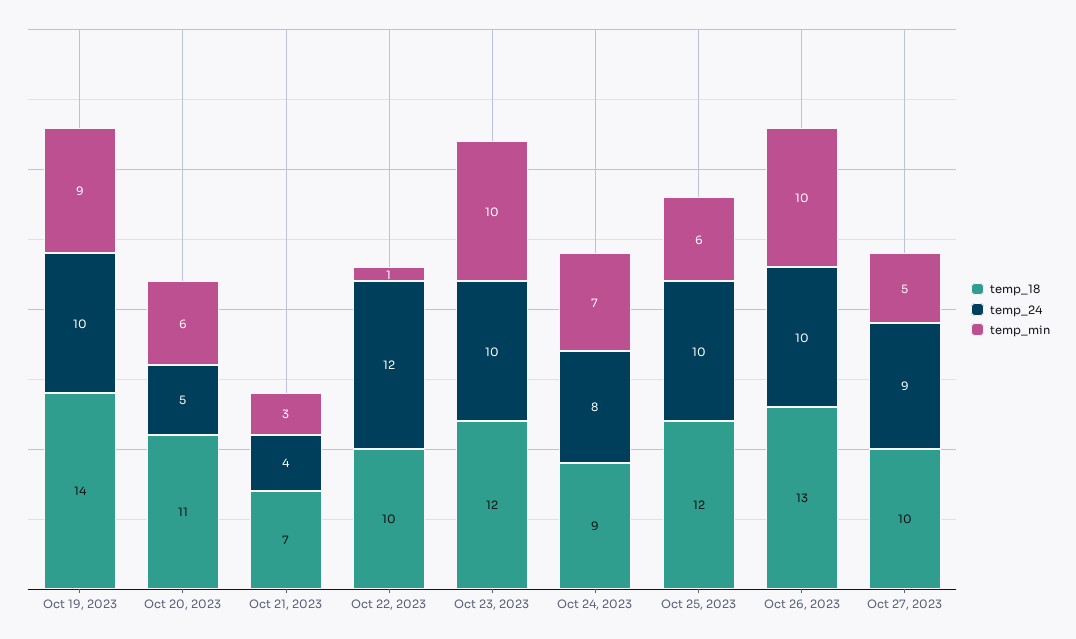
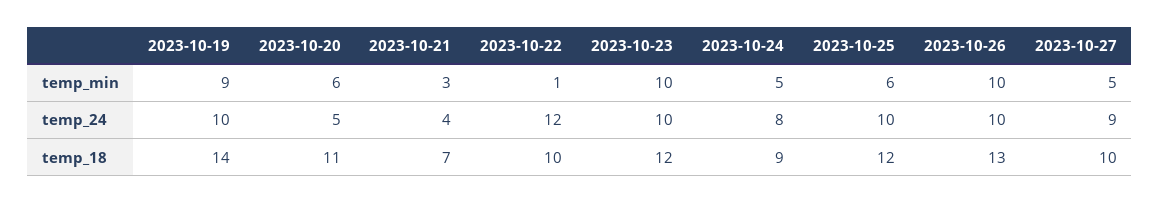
  {
    "temp_18": {
      "Oct 19, 2023": 14,
      "Oct 20, 2023": 11,
      "Oct 21, 2023": 7,
      "Oct 22, 2023": 10,
      "Oct 23, 2023": 12,
      "Oct 24, 2023": 9,
      "Oct 25, 2023": 12,
      "Oct 26, 2023": 13,
      "Oct 27, 2023": 10
    },
    "temp_24": {
      "Oct 19, 2023": 10,
      "Oct 20, 2023": 5,
      "Oct 21, 2023": 4,
      "Oct 22, 2023": 12,
      "Oct 23, 2023": 10,
      "Oct 24, 2023": 8,
      "Oct 25, 2023": 10,
      "Oct 26, 2023": 10,
      "Oct 27, 2023": 9
    },
    "temp_min": {
      "Oct 19, 2023": 9,
      "Oct 20, 2023": 6,
      "Oct 21, 2023": 3,
      "Oct 22, 2023": 1,
      "Oct 23, 2023": 10,
-     "Oct 24, 2023": 7,
+     "Oct 24, 2023": 5,
      "Oct 25, 2023": 6,
      "Oct 26, 2023": 10,
      "Oct 27, 2023": 5
    }
  }

